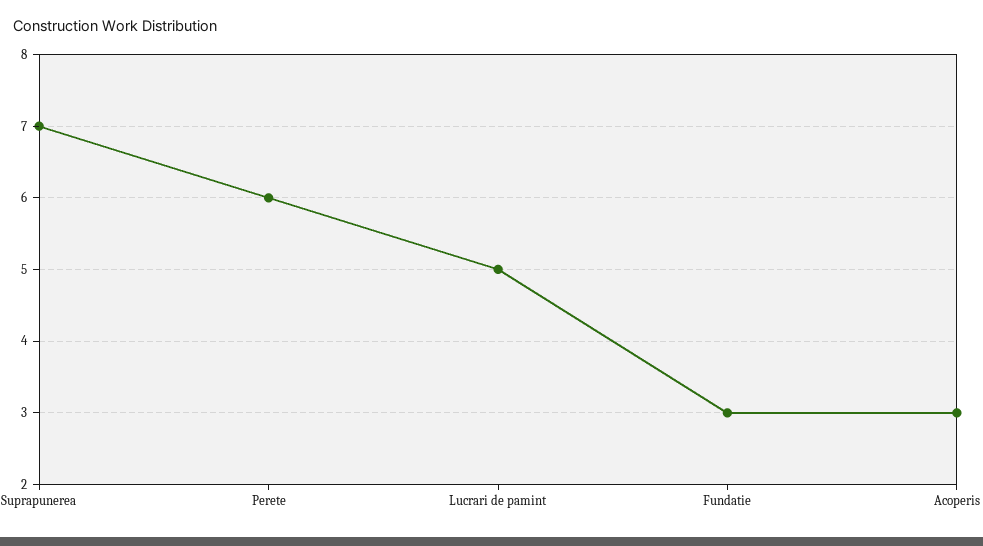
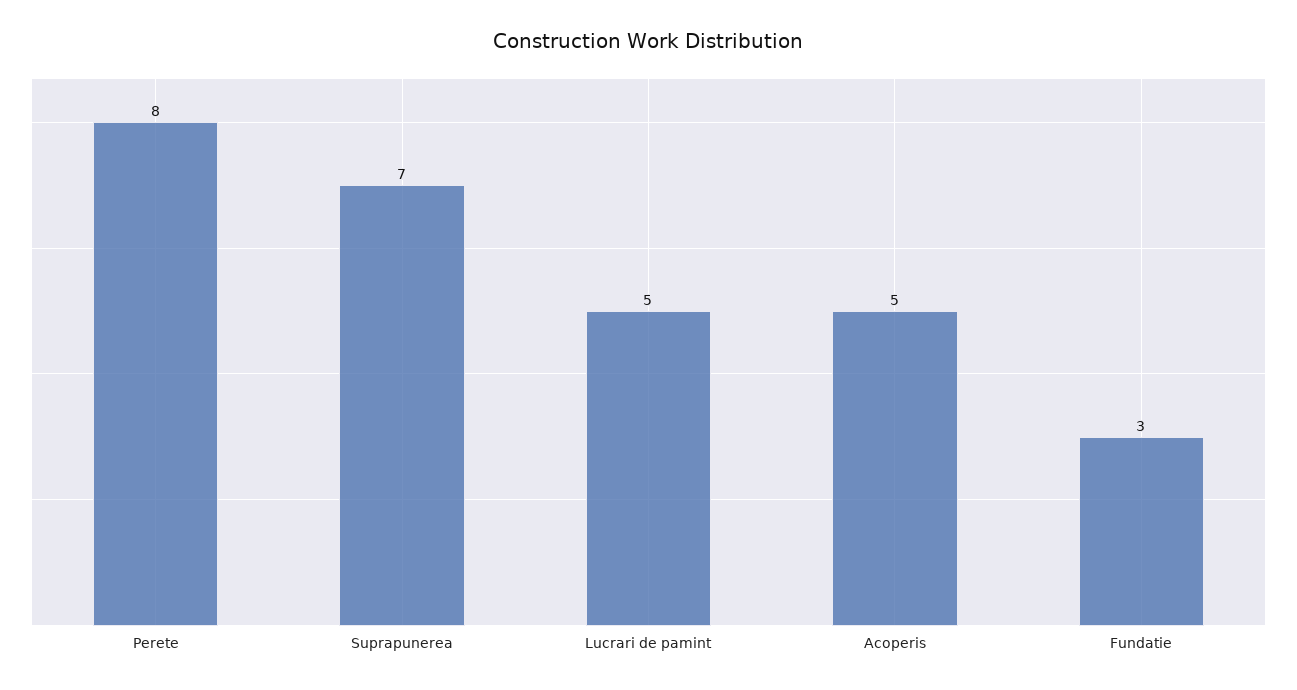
  {
    "Suprapunerea": 7,
-   "Perete": 6,
+   "Perete": 8,
    "Lucrari de pamint": 5,
    "Fundatie": 3,
-   "Acoperis": 3
+   "Acoperis": 5
  }

